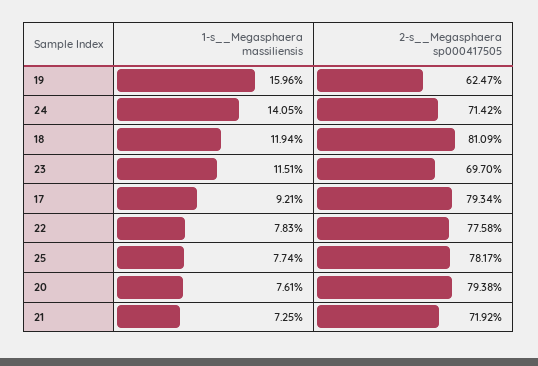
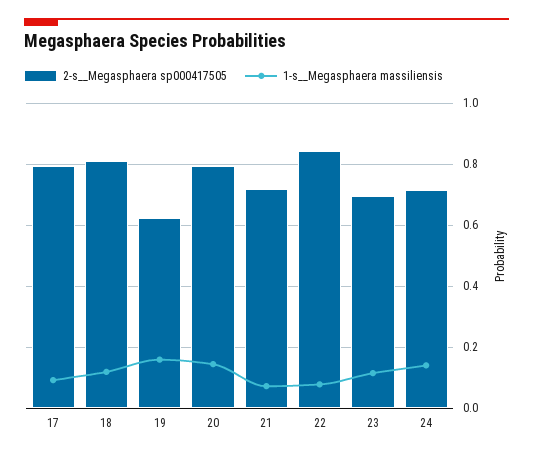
  {
    "1-s__Megasphaera massiliensis": {
      "19": 0.1596,
      "24": 0.1405,
      "18": 0.1194,
      "23": 0.1151,
      "17": 0.0921,
      "22": 0.0783,
-     "25": 0.0774,
-     "20": 0.0761,
+     "20": 0.14,
      "21": 0.0725
    },
    "2-s__Megasphaera sp000417505": {
      "19": 0.6247,
      "24": 0.7142,
      "18": 0.8109,
      "23": 0.697,
      "17": 0.7934,
-     "22": 0.7758,
+     "22": 0.84,
-     "25": 0.7817,
      "20": 0.7938,
      "21": 0.7192
    }
  }

